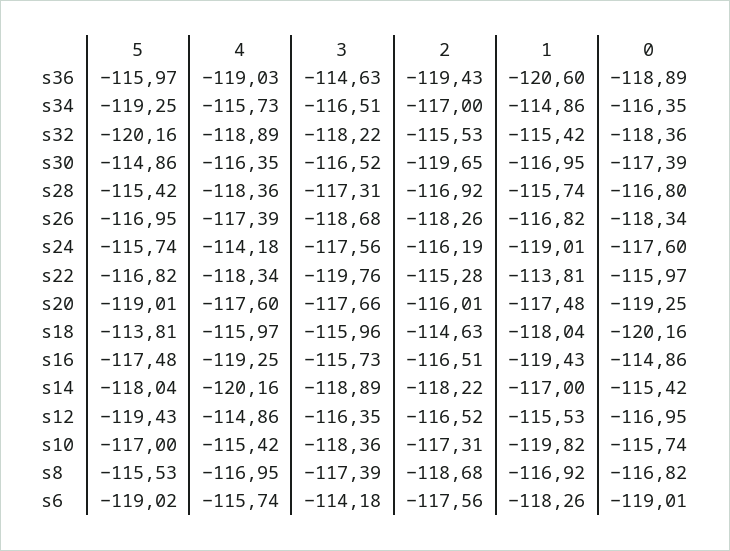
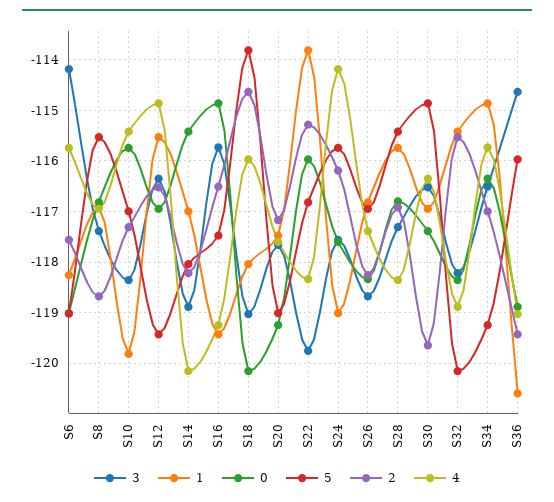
  {
    "5": {
      "s36": -115.97,
      "s34": -119.25,
      "s32": -120.16,
      "s30": -114.86,
      "s28": -115.42,
      "s26": -116.95,
      "s24": -115.74,
      "s22": -116.82,
      "s20": -119.01,
      "s18": -113.81,
      "s16": -117.48,
      "s14": -118.04,
      "s12": -119.43,
      "s10": -117,
      "s8": -115.53,
      "s6": -119.02
    },
    "4": {
      "s36": -119.03,
      "s34": -115.73,
      "s32": -118.89,
      "s30": -116.35,
      "s28": -118.36,
      "s26": -117.39,
      "s24": -114.18,
      "s22": -118.34,
      "s20": -117.6,
      "s18": -115.97,
      "s16": -119.25,
      "s14": -120.16,
      "s12": -114.86,
      "s10": -115.42,
      "s8": -116.95,
      "s6": -115.74
    },
    "3": {
      "s36": -114.63,
      "s34": -116.51,
      "s32": -118.22,
      "s30": -116.52,
      "s28": -117.31,
      "s26": -118.68,
      "s24": -117.56,
      "s22": -119.76,
      "s20": -117.66,
-     "s18": -115.96,
+     "s18": -119,
      "s16": -115.73,
      "s14": -118.89,
      "s12": -116.35,
      "s10": -118.36,
      "s8": -117.39,
      "s6": -114.18
    },
    "2": {
      "s36": -119.43,
      "s34": -117,
      "s32": -115.53,
      "s30": -119.65,
      "s28": -116.92,
      "s26": -118.26,
      "s24": -116.19,
      "s22": -115.28,
-     "s20": -116.01,
+     "s20": -117.2,
      "s18": -114.63,
      "s16": -116.51,
      "s14": -118.22,
      "s12": -116.52,
      "s10": -117.31,
      "s8": -118.68,
      "s6": -117.56
    },
    "1": {
      "s36": -120.6,
      "s34": -114.86,
      "s32": -115.42,
      "s30": -116.95,
      "s28": -115.74,
      "s26": -116.82,
      "s24": -119.01,
      "s22": -113.81,
      "s20": -117.48,
      "s18": -118.04,
      "s16": -119.43,
      "s14": -117,
      "s12": -115.53,
      "s10": -119.82,
      "s8": -116.92,
      "s6": -118.26
    },
    "0": {
      "s36": -118.89,
      "s34": -116.35,
      "s32": -118.36,
      "s30": -117.39,
      "s28": -116.8,
      "s26": -118.34,
      "s24": -117.6,
      "s22": -115.97,
      "s20": -119.25,
      "s18": -120.16,
      "s16": -114.86,
      "s14": -115.42,
      "s12": -116.95,
      "s10": -115.74,
      "s8": -116.82,
      "s6": -119.01
    }
  }

